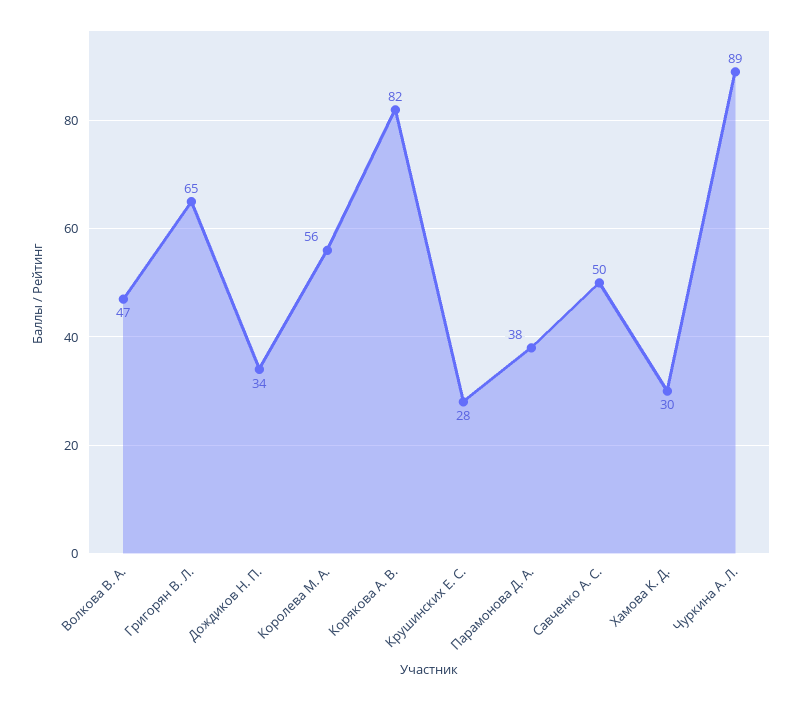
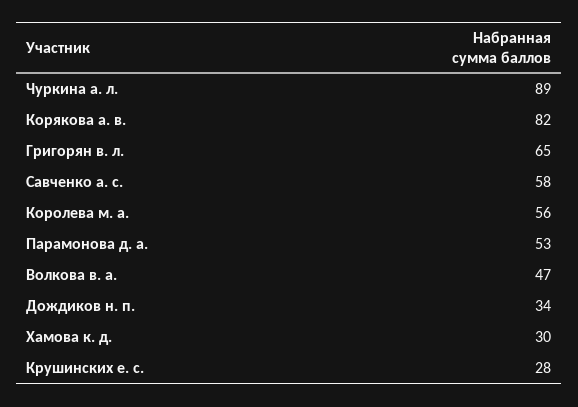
  {
    "Волкова В. А.": 47,
    "Григорян В. Л.": 65,
    "Дождиков Н. П.": 34,
    "Королева М. А.": 56,
    "Корякова А. В.": 82,
    "Крушинских Е. С.": 28,
-   "Парамонова Д. А.": 38,
+   "Парамонова Д. А.": 53,
-   "Савченко А. С.": 50,
+   "Савченко А. С.": 58,
    "Хамова К. Д.": 30,
    "Чуркина А. Л.": 89
  }

